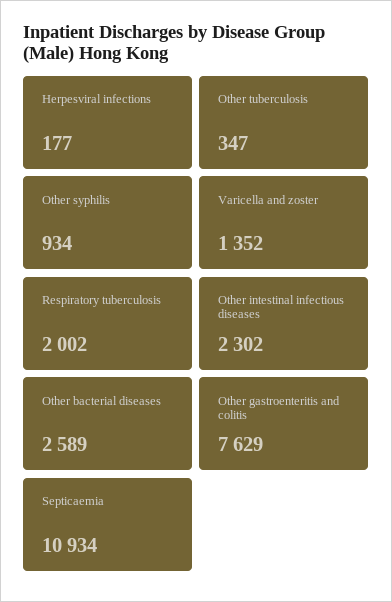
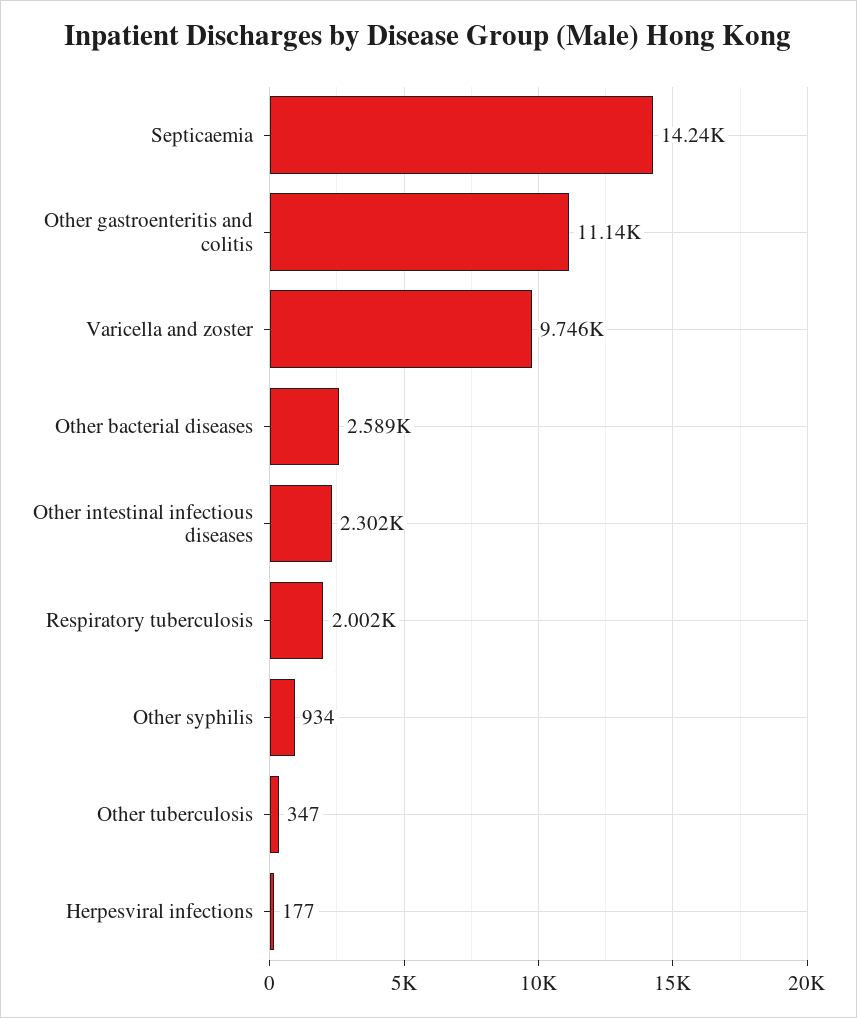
  {
    "Herpesviral infections": 177,
    "Other tuberculosis": 347,
    "Other syphilis": 934,
-   "Varicella and zoster": 1352,
+   "Varicella and zoster": 9746,
    "Respiratory tuberculosis": 2002,
    "Other intestinal infectious diseases": 2302,
    "Other bacterial diseases": 2589,
-   "Other gastroenteritis and colitis": 7629,
+   "Other gastroenteritis and colitis": 11140,
-   "Septicaemia": 10934
+   "Septicaemia": 14240
  }

